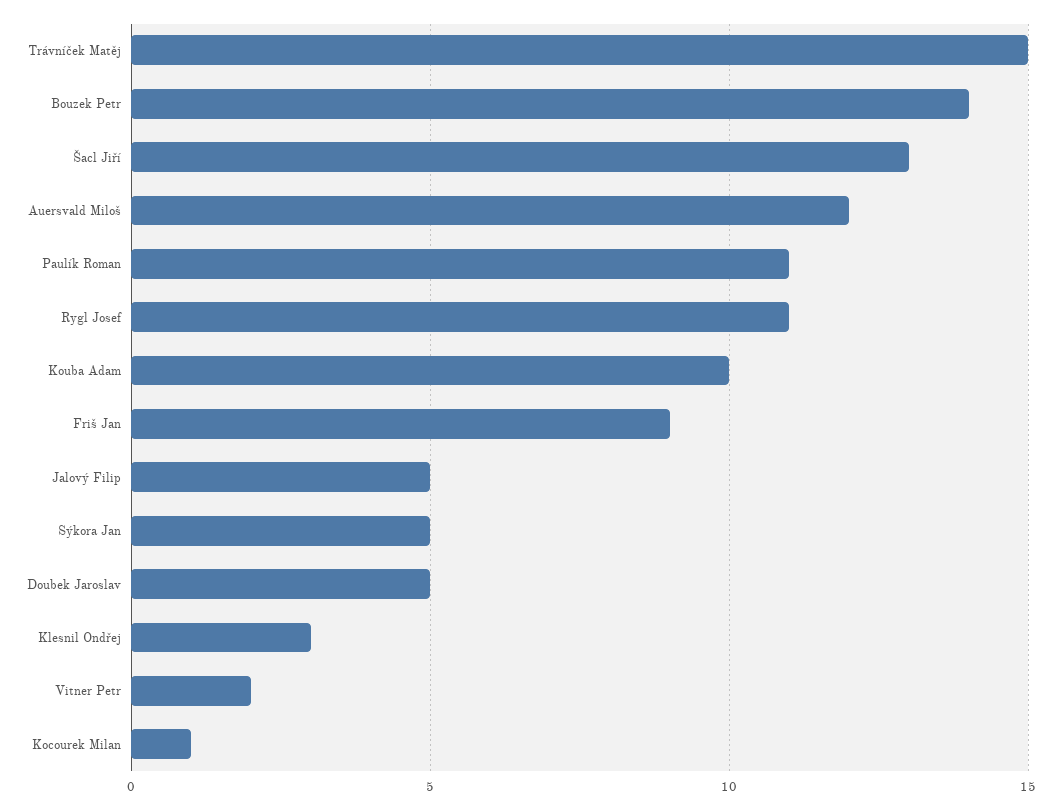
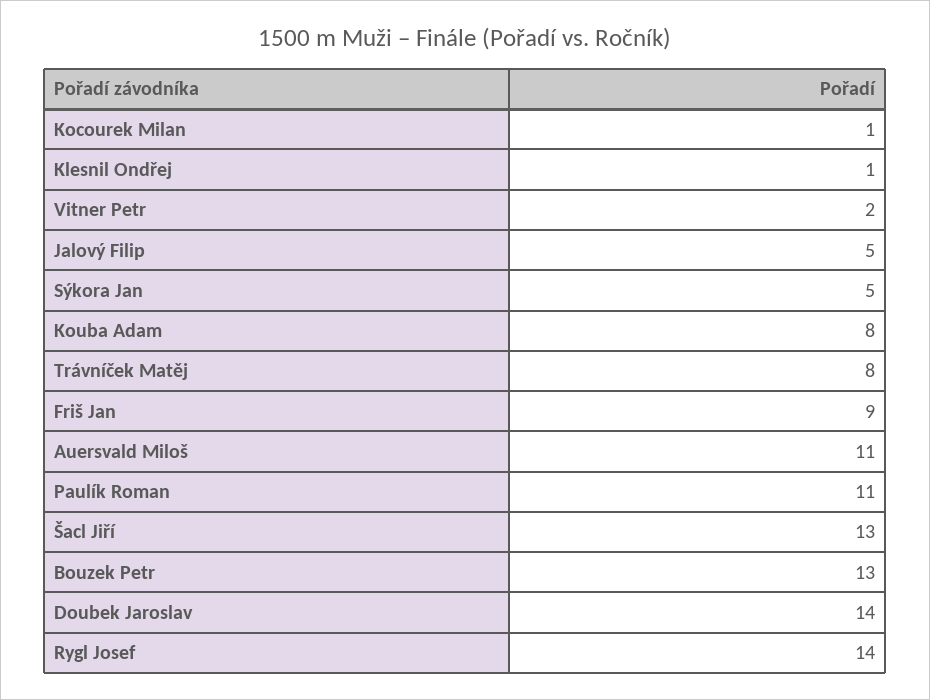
  {
-   "Trávníček Matěj": 15,
+   "Trávníček Matěj": 8,
-   "Bouzek Petr": 14,
+   "Bouzek Petr": 13,
    "Šacl Jiří": 13,
-   "Auersvald Miloš": 12,
+   "Auersvald Miloš": 11,
    "Paulík Roman": 11,
-   "Rygl Josef": 11,
+   "Rygl Josef": 14,
-   "Kouba Adam": 10,
+   "Kouba Adam": 8,
    "Friš Jan": 9,
    "Jalový Filip": 5,
    "Sýkora Jan": 5,
-   "Doubek Jaroslav": 5,
+   "Doubek Jaroslav": 14,
-   "Klesnil Ondřej": 3,
+   "Klesnil Ondřej": 1,
    "Vitner Petr": 2,
    "Kocourek Milan": 1
  }

